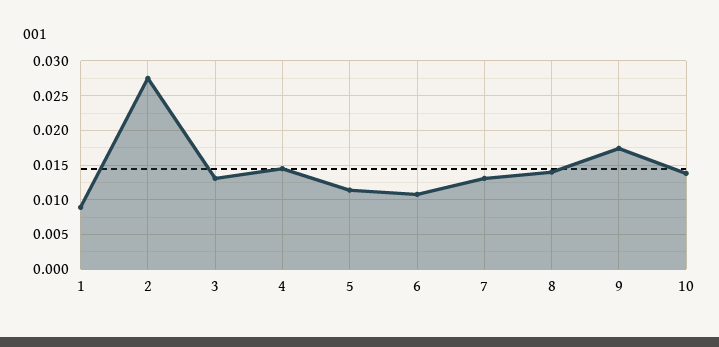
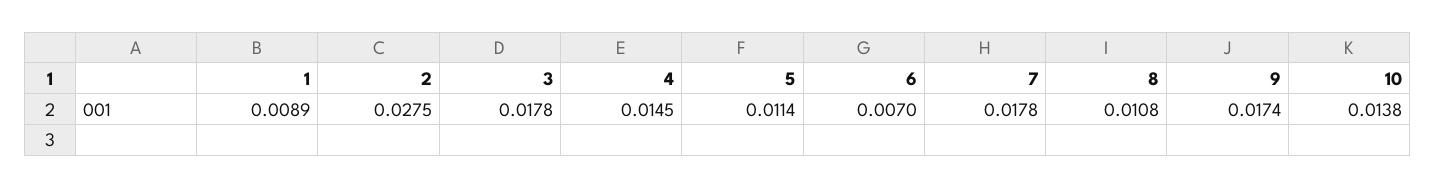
  {
    "1": 0.0089,
    "2": 0.0275,
-   "3": 0.013,
+   "3": 0.0178,
    "4": 0.0145,
    "5": 0.0114,
-   "6": 0.011,
+   "6": 0.007,
-   "7": 0.013,
+   "7": 0.0178,
-   "8": 0.014,
+   "8": 0.0108,
    "9": 0.0174,
    "10": 0.0138
  }

